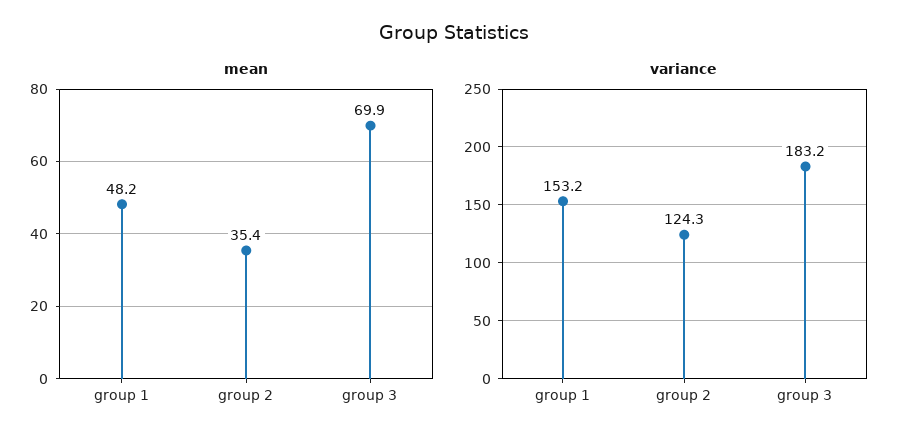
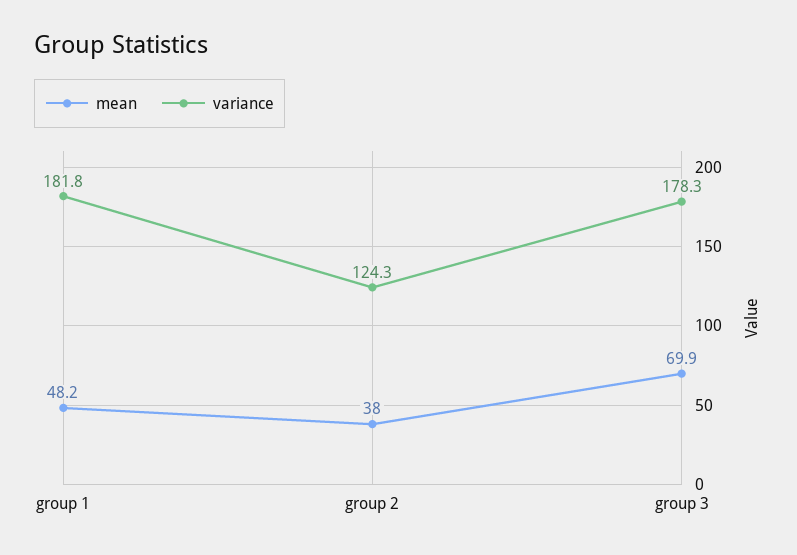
  {
    "mean": {
      "group 1": 48.2,
-     "group 2": 35.4,
+     "group 2": 38,
      "group 3": 69.9
    },
    "variance": {
-     "group 1": 153.2,
+     "group 1": 181.8,
      "group 2": 124.3,
-     "group 3": 183.2
+     "group 3": 178.3
    }
  }

